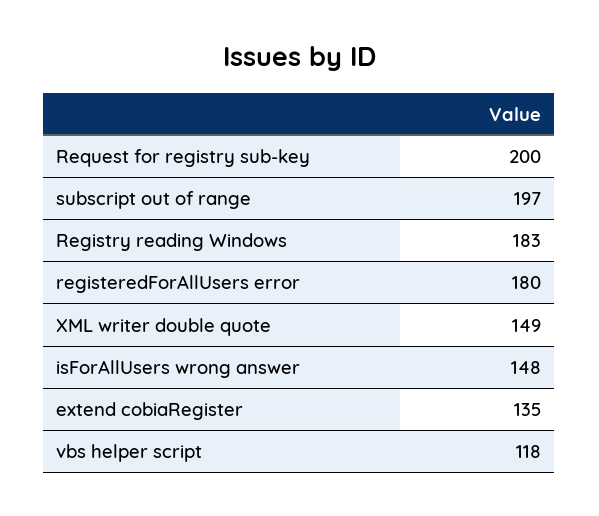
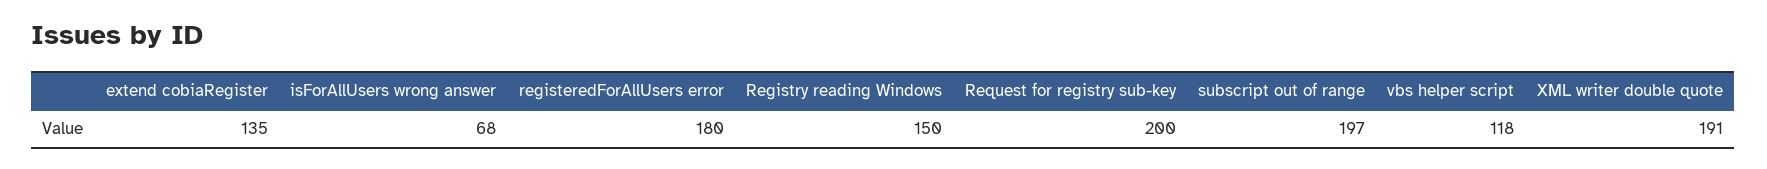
  {
    "Request for registry sub-key": 200,
    "subscript out of range": 197,
-   "Registry reading Windows": 183,
+   "Registry reading Windows": 150,
    "registeredForAllUsers error": 180,
-   "XML writer double quote": 149,
+   "XML writer double quote": 191,
-   "isForAllUsers wrong answer": 148,
+   "isForAllUsers wrong answer": 68,
    "extend cobiaRegister": 135,
    "vbs helper script": 118
  }

